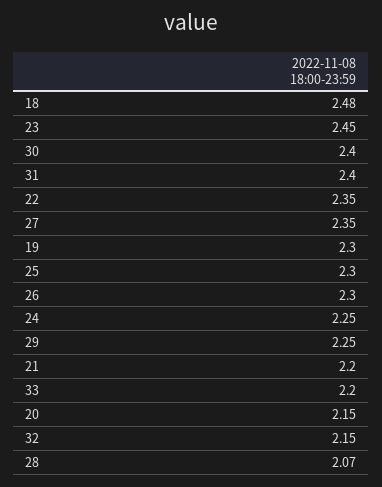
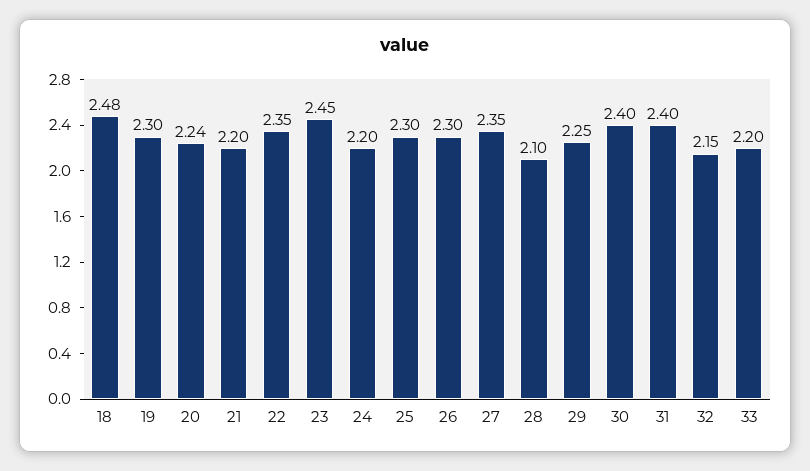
  {
    "18": 2.48,
    "23": 2.45,
    "30": 2.4,
    "31": 2.4,
    "22": 2.35,
    "27": 2.35,
    "19": 2.3,
    "25": 2.3,
    "26": 2.3,
-   "24": 2.25,
+   "24": 2.2,
    "29": 2.25,
    "21": 2.2,
    "33": 2.2,
-   "20": 2.15,
+   "20": 2.24,
    "32": 2.15,
-   "28": 2.07
+   "28": 2.1
  }

